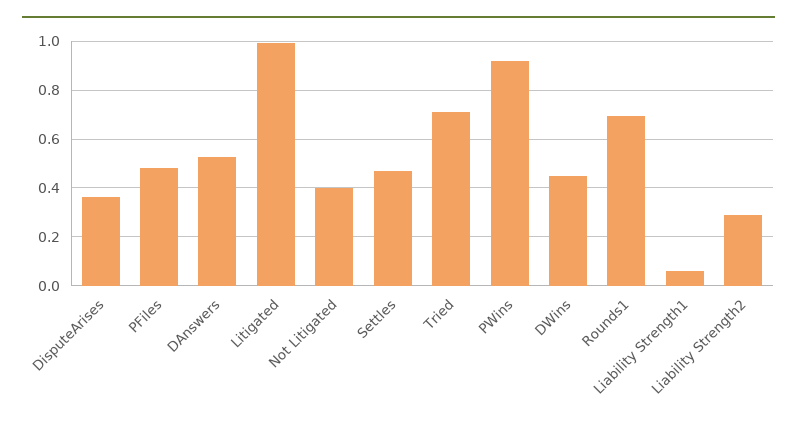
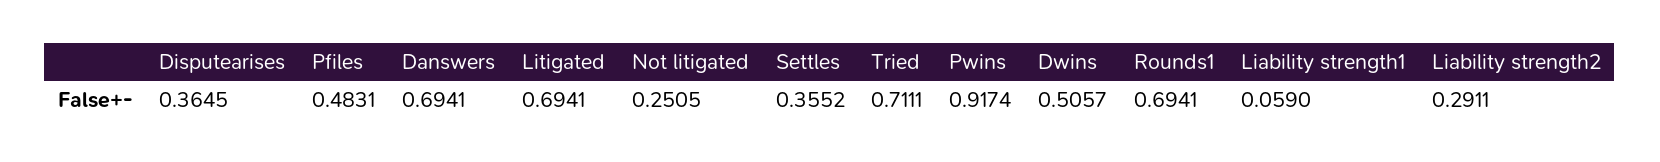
  {
    "DisputeArises": 0.3645,
    "PFiles": 0.4831,
-   "DAnswers": 0.525,
+   "DAnswers": 0.6941,
-   "Litigated": 1,
+   "Litigated": 0.6941,
-   "Not Litigated": 0.4,
+   "Not Litigated": 0.2505,
-   "Settles": 0.475,
+   "Settles": 0.3552,
    "Tried": 0.7111,
    "PWins": 0.9174,
-   "DWins": 0.45,
+   "DWins": 0.5057,
    "Rounds1": 0.6941,
    "Liability Strength1": 0.059,
    "Liability Strength2": 0.2911
  }

